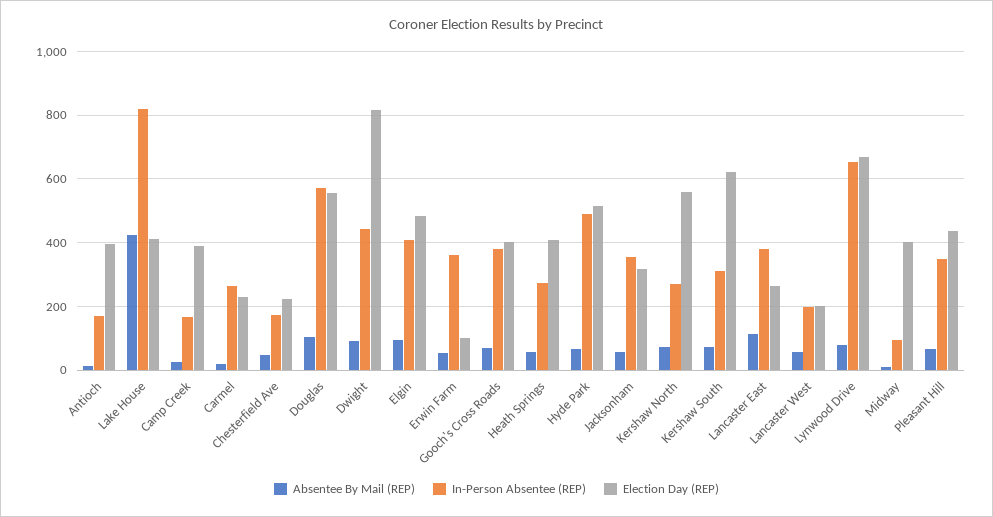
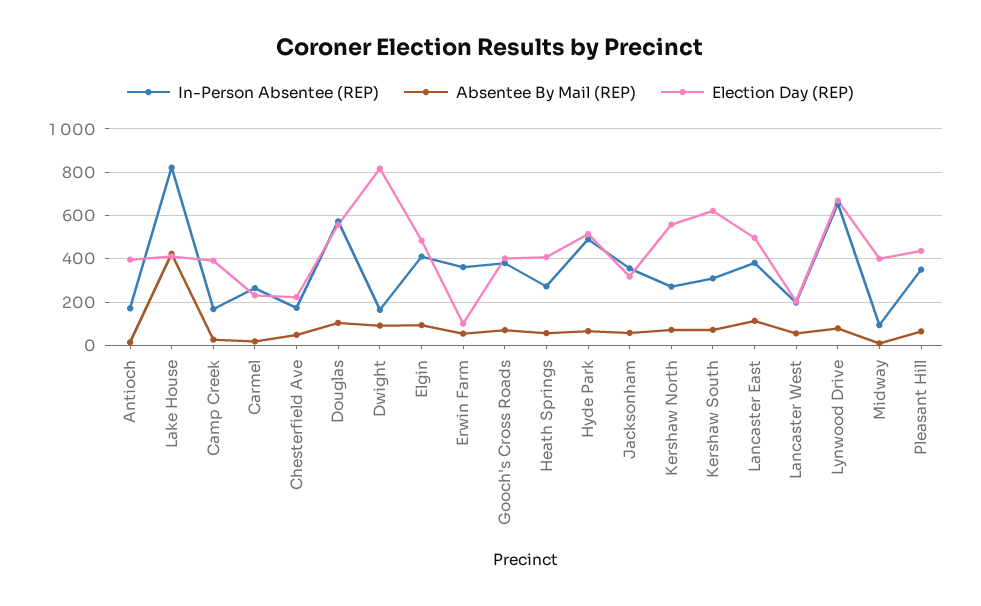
  {
    "Absentee By Mail (REP)": {
      "Antioch": 20,
      "Lake House": 420,
      "Camp Creek": 20,
      "Carmel": 20,
      "Chesterfield Ave": 40,
      "Douglas": 100,
      "Dwight": 100,
      "Elgin": 100,
      "Erwin Farm": 60,
      "Gooch's Cross Roads": 80,
      "Heath Springs": 60,
      "Hyde Park": 60,
      "Jacksonham": 60,
      "Kershaw North": 80,
      "Kershaw South": 80,
      "Lancaster East": 120,
      "Lancaster West": 60,
      "Lynwood Drive": 80,
      "Midway": 0,
      "Pleasant Hill": 60
    },
    "In-Person Absentee (REP)": {
      "Antioch": 180,
      "Lake House": 820,
      "Camp Creek": 160,
      "Carmel": 260,
      "Chesterfield Ave": 180,
      "Douglas": 580,
-     "Dwight": 440,
+     "Dwight": 150,
      "Elgin": 420,
      "Erwin Farm": 360,
      "Gooch's Cross Roads": 380,
      "Heath Springs": 280,
      "Hyde Park": 480,
      "Jacksonham": 360,
      "Kershaw North": 280,
      "Kershaw South": 320,
      "Lancaster East": 380,
      "Lancaster West": 200,
      "Lynwood Drive": 660,
      "Midway": 100,
      "Pleasant Hill": 360
    },
    "Election Day (REP)": {
      "Antioch": 400,
      "Lake House": 420,
      "Camp Creek": 400,
      "Carmel": 240,
      "Chesterfield Ave": 220,
      "Douglas": 560,
      "Dwight": 820,
      "Elgin": 480,
      "Erwin Farm": 100,
      "Gooch's Cross Roads": 400,
      "Heath Springs": 400,
      "Hyde Park": 520,
      "Jacksonham": 320,
      "Kershaw North": 560,
      "Kershaw South": 620,
-     "Lancaster East": 260,
+     "Lancaster East": 500,
      "Lancaster West": 200,
      "Lynwood Drive": 660,
      "Midway": 400,
      "Pleasant Hill": 440
    }
  }

